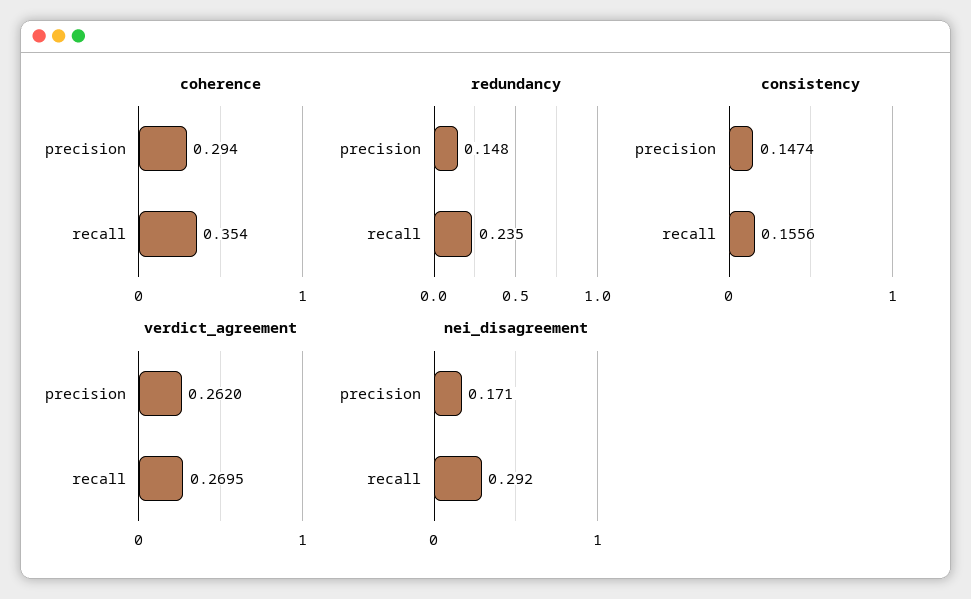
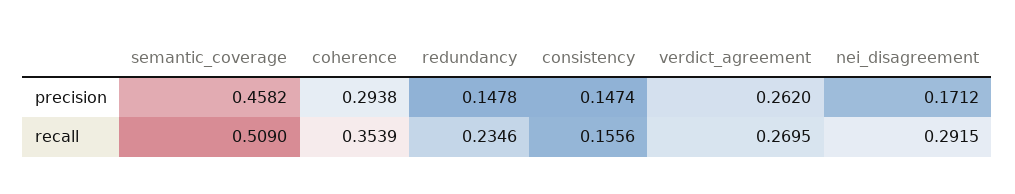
  {
    "coherence": {
      "precision": 0.2938,
      "recall": 0.3539
    },
    "redundancy": {
      "precision": 0.1478,
      "recall": 0.2346
    },
    "consistency": {
      "precision": 0.1474,
      "recall": 0.1556
    },
    "verdict_agreement": {
      "precision": 0.262,
      "recall": 0.2695
    },
    "nei_disagreement": {
      "precision": 0.1712,
      "recall": 0.2915
-   }
+   },
+   "semantic_coverage": {
+     "precision": 0.4582,
+     "recall": 0.509
+   }
  }

